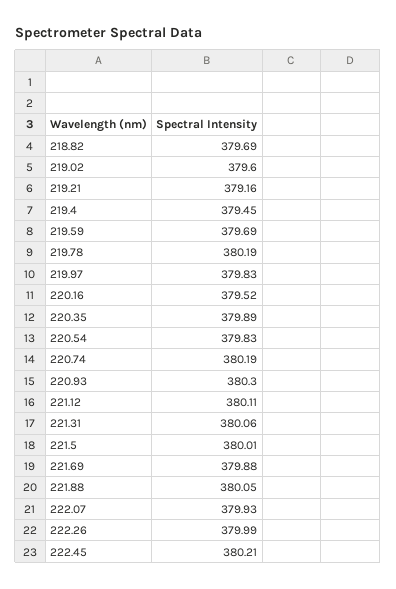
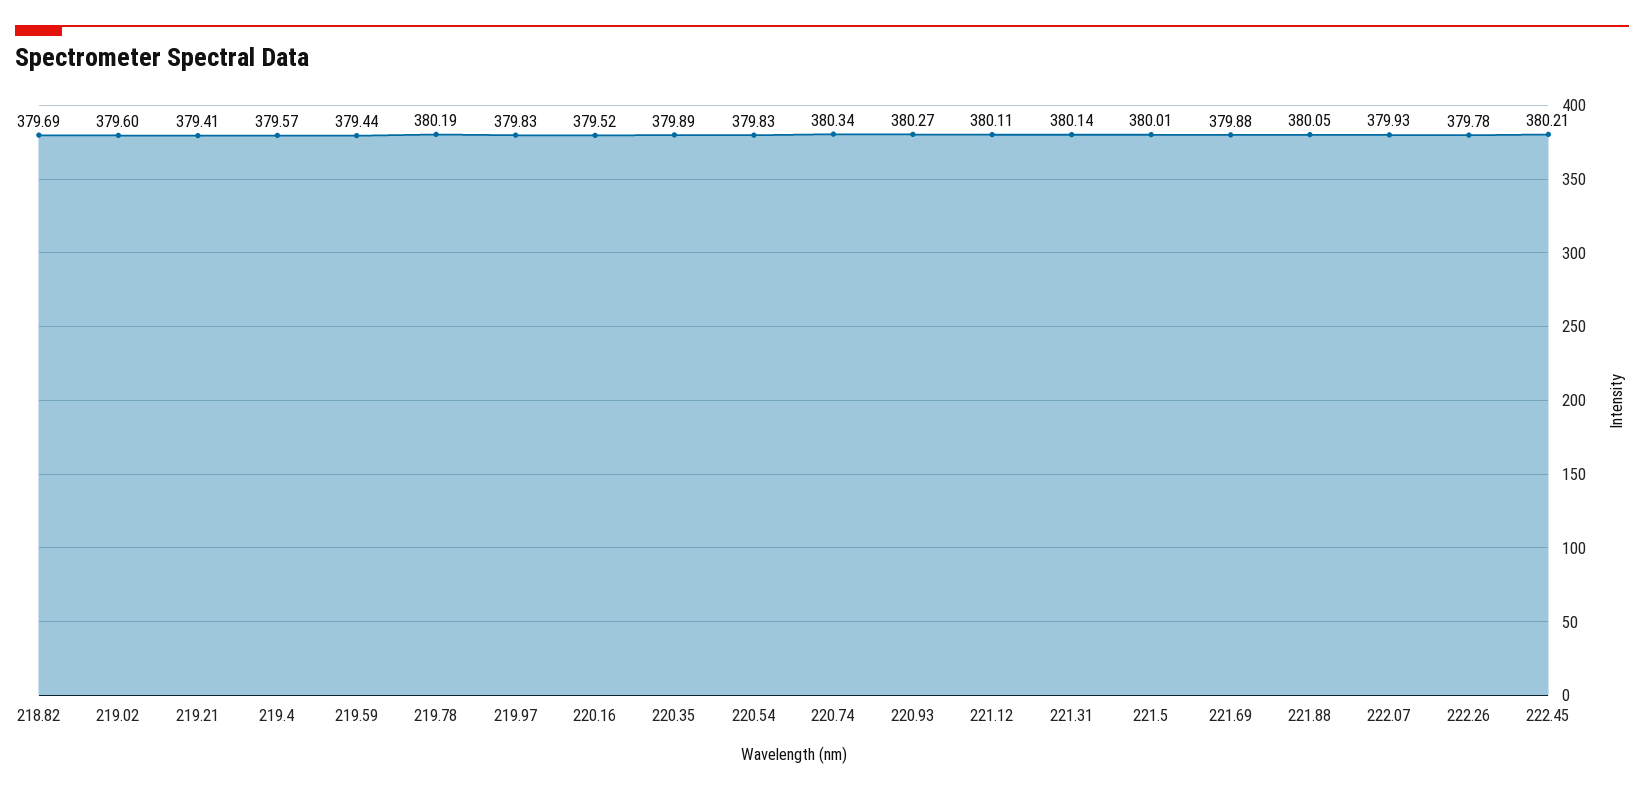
  {
    "218.82": 379.69,
    "219.02": 379.6,
-   "219.21": 379.16,
+   "219.21": 379.41,
-   "219.4": 379.45,
+   "219.4": 379.57,
-   "219.59": 379.69,
+   "219.59": 379.44,
    "219.78": 380.19,
    "219.97": 379.83,
    "220.16": 379.52,
    "220.35": 379.89,
    "220.54": 379.83,
-   "220.74": 380.19,
+   "220.74": 380.34,
-   "220.93": 380.3,
+   "220.93": 380.27,
    "221.12": 380.11,
-   "221.31": 380.06,
+   "221.31": 380.14,
    "221.5": 380.01,
    "221.69": 379.88,
    "221.88": 380.05,
    "222.07": 379.93,
-   "222.26": 379.99,
+   "222.26": 379.78,
    "222.45": 380.21
  }

